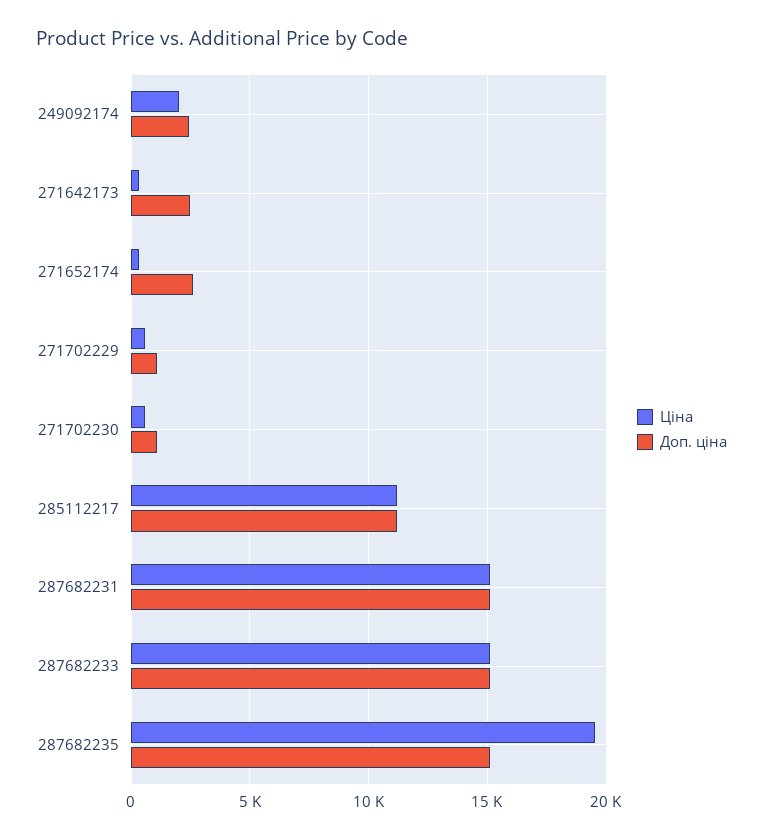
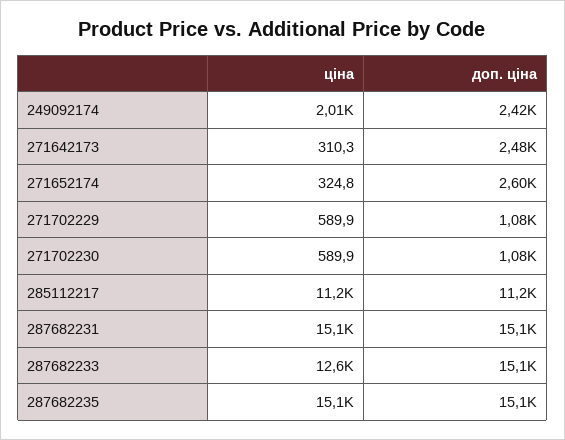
  {
    "Ціна": {
      "249092174": 2010,
      "271642173": 310.3,
      "271652174": 324.8,
      "271702229": 589.9,
      "271702230": 589.9,
      "285112217": 11200,
      "287682231": 15100,
-     "287682233": 15000,
+     "287682233": 12600,
-     "287682235": 19500
+     "287682235": 15100
    },
    "Доп. ціна": {
      "249092174": 2420,
      "271642173": 2480,
      "271652174": 2600,
      "271702229": 1080,
      "271702230": 1080,
      "285112217": 11200,
      "287682231": 15100,
      "287682233": 15100,
      "287682235": 15100
    }
  }

